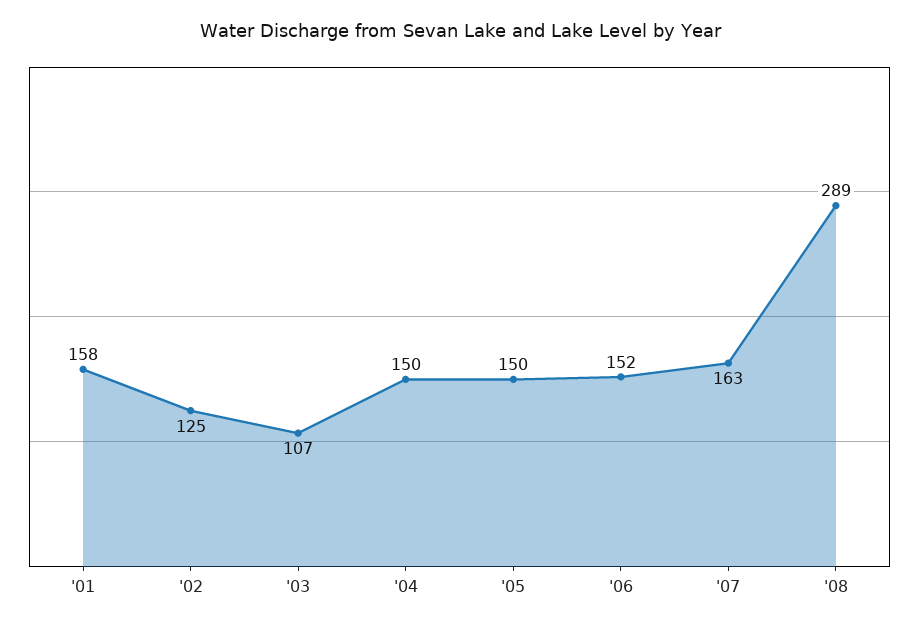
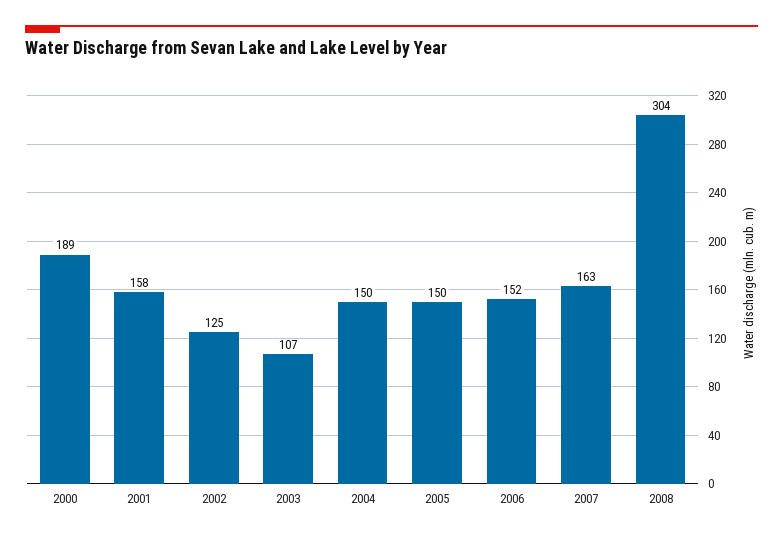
  {
    "'01": 158,
    "'02": 125,
    "'03": 107,
    "'04": 150,
    "'05": 150,
    "'06": 152,
    "'07": 163,
-   "'08": 289
+   "'08": 304,
+   "2000": 189
  }

